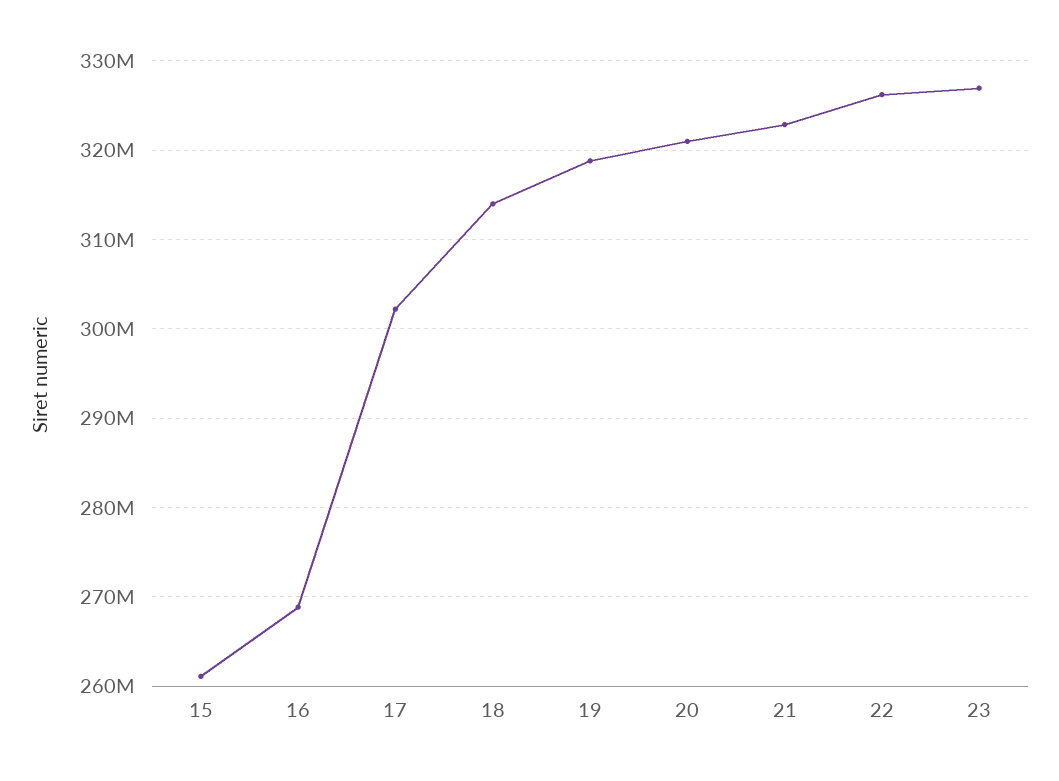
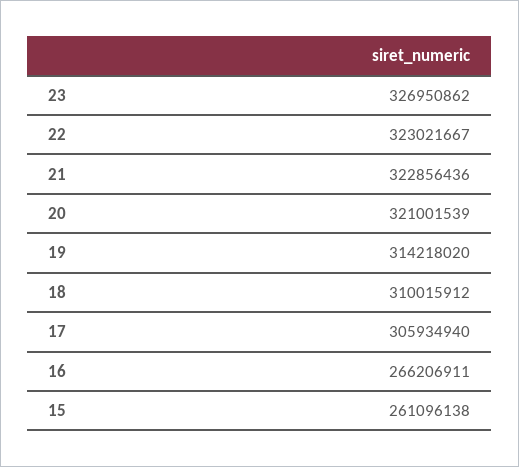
  {
    "15": 261096138,
-   "16": 269000000,
+   "16": 266206911,
-   "17": 302000000,
+   "17": 305934940,
-   "18": 314000000,
+   "18": 310015912,
-   "19": 319000000,
+   "19": 314218020,
    "20": 321001539,
    "21": 322856436,
-   "22": 326000000,
+   "22": 323021667,
    "23": 326950862
  }

